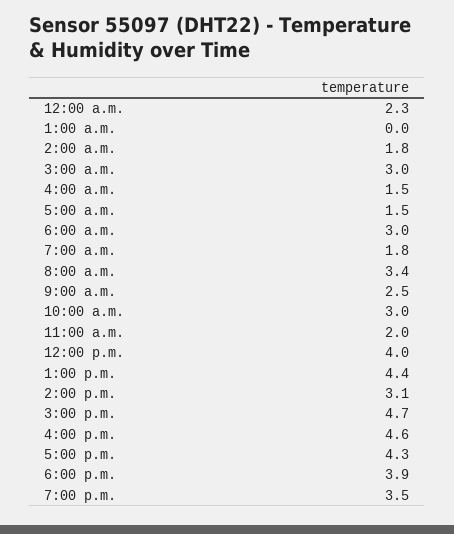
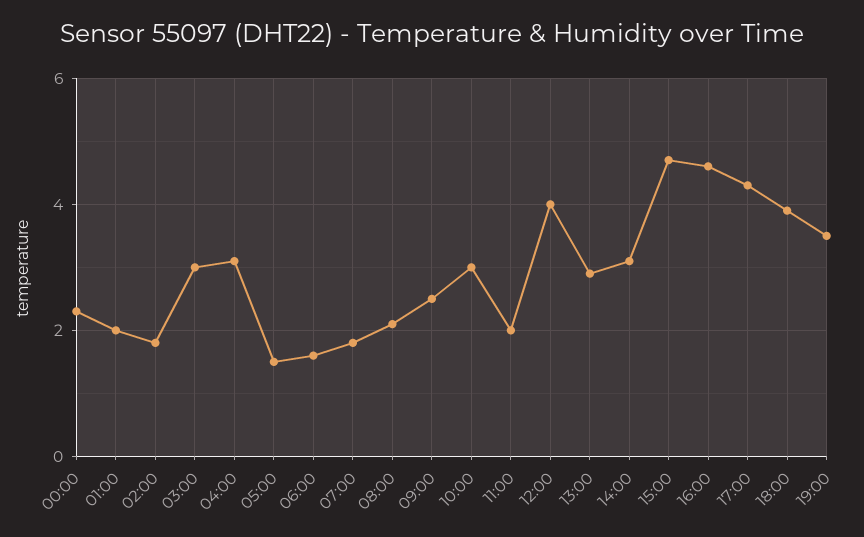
  {
    "12:00 a.m.": 2.3,
-   "1:00 a.m.": 0,
+   "1:00 a.m.": 2,
    "2:00 a.m.": 1.8,
    "3:00 a.m.": 3,
-   "4:00 a.m.": 1.5,
+   "4:00 a.m.": 3,
    "5:00 a.m.": 1.5,
-   "6:00 a.m.": 3,
+   "6:00 a.m.": 1.5,
    "7:00 a.m.": 1.8,
-   "8:00 a.m.": 3.4,
+   "8:00 a.m.": 2,
    "9:00 a.m.": 2.5,
    "10:00 a.m.": 3,
    "11:00 a.m.": 2,
    "12:00 p.m.": 4,
-   "1:00 p.m.": 4.4,
+   "1:00 p.m.": 3,
    "2:00 p.m.": 3.1,
    "3:00 p.m.": 4.7,
    "4:00 p.m.": 4.6,
    "5:00 p.m.": 4.3,
    "6:00 p.m.": 3.9,
    "7:00 p.m.": 3.5
  }

